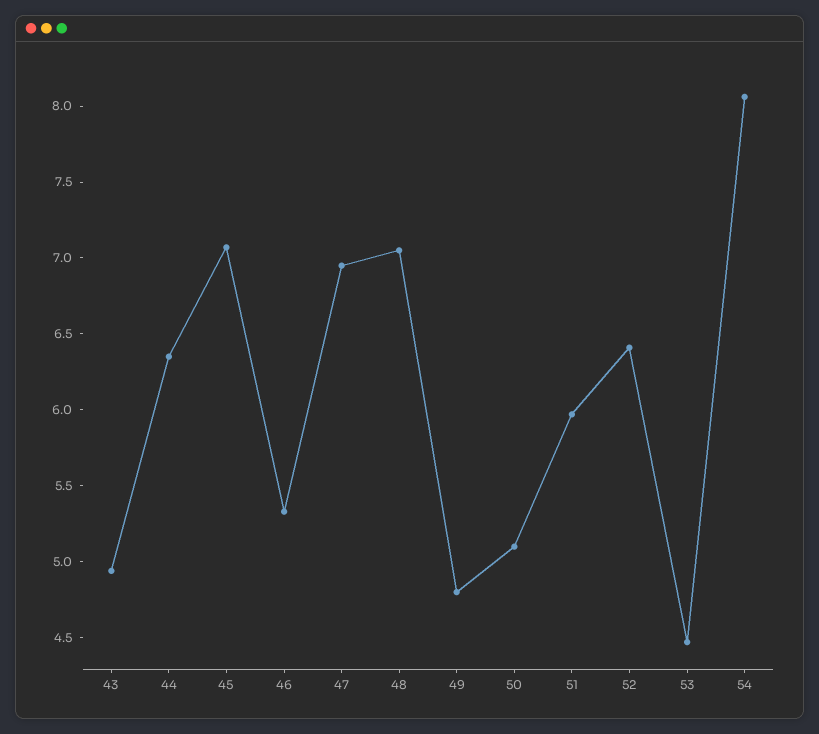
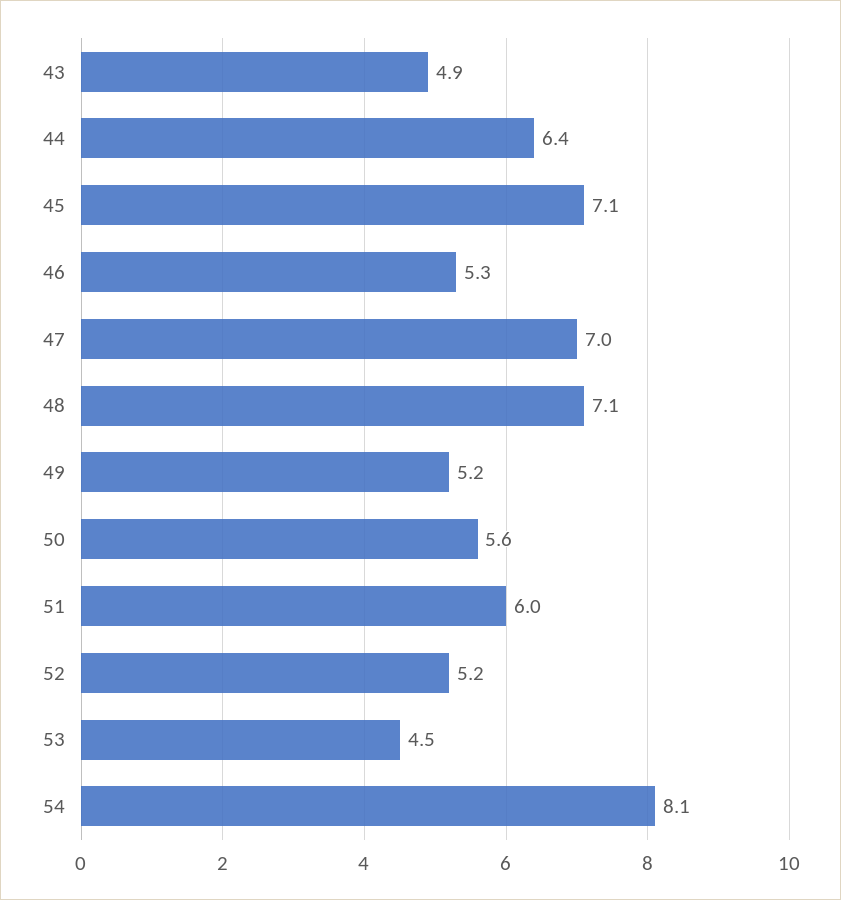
  {
    "43": 4.9,
    "44": 6.4,
    "45": 7.1,
    "46": 5.3,
    "47": 7,
    "48": 7.1,
-   "49": 4.8,
+   "49": 5.2,
-   "50": 5.1,
+   "50": 5.6,
    "51": 6,
-   "52": 6.4,
+   "52": 5.2,
    "53": 4.5,
    "54": 8.1
  }

